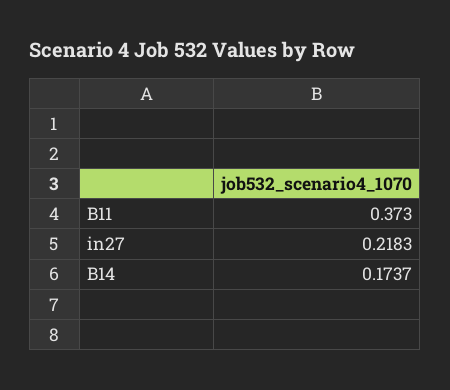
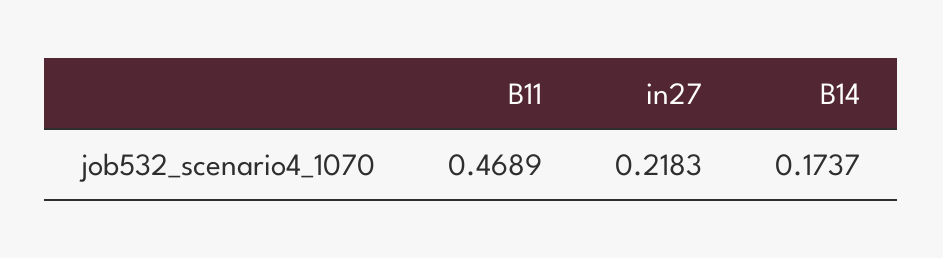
  {
-   "B11": 0.373,
+   "B11": 0.4689,
    "in27": 0.2183,
    "B14": 0.1737
  }

